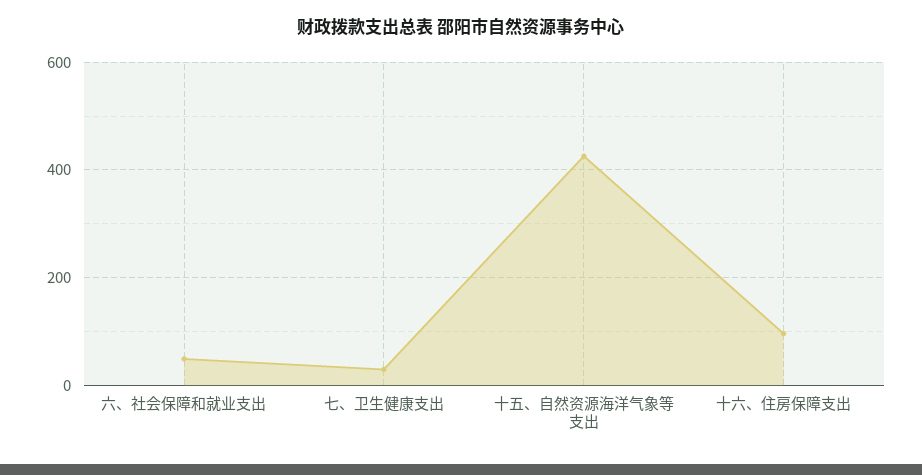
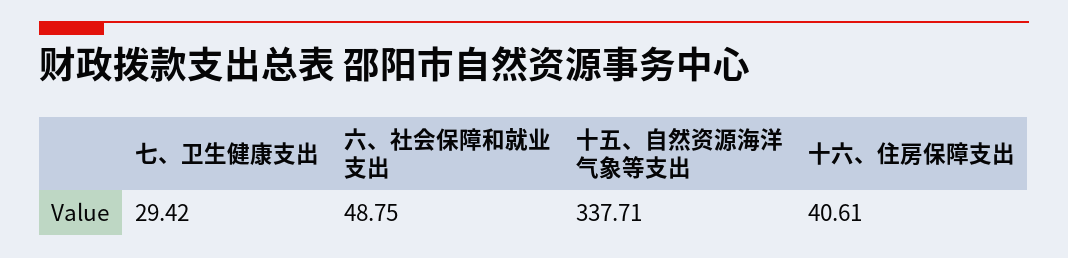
  {
    "六、社会保障和就业支出": 48.75,
    "七、卫生健康支出": 29.42,
-   "十五、自然资源海洋气象等支出": 420,
+   "十五、自然资源海洋气象等支出": 337.71,
-   "十六、住房保障支出": 100
+   "十六、住房保障支出": 40.61
  }

